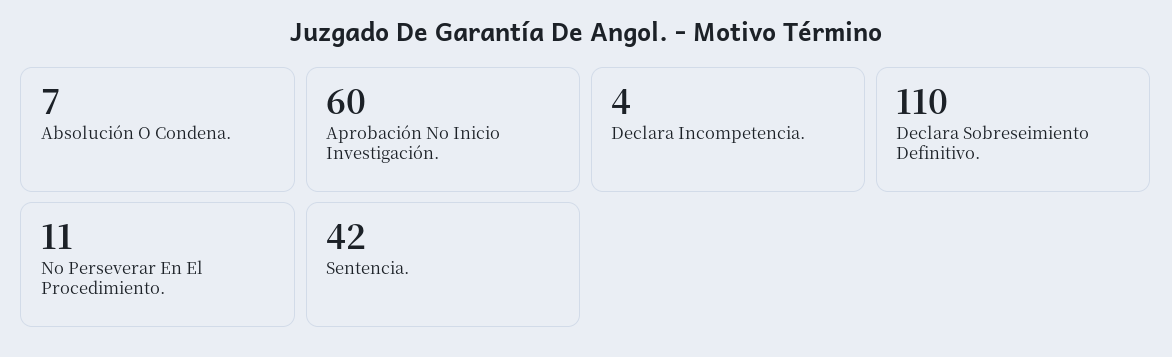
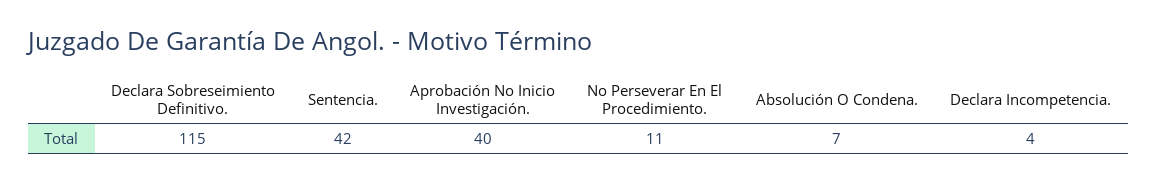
  {
    "Absolución O Condena.": 7,
-   "Aprobación No Inicio Investigación.": 60,
+   "Aprobación No Inicio Investigación.": 40,
    "Declara Incompetencia.": 4,
-   "Declara Sobreseimiento Definitivo.": 110,
+   "Declara Sobreseimiento Definitivo.": 115,
    "No Perseverar En El Procedimiento.": 11,
    "Sentencia.": 42
  }

